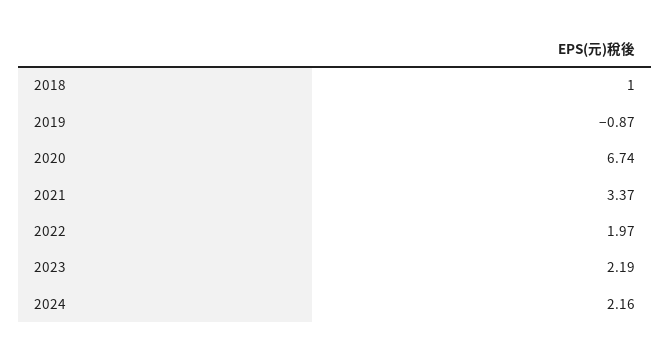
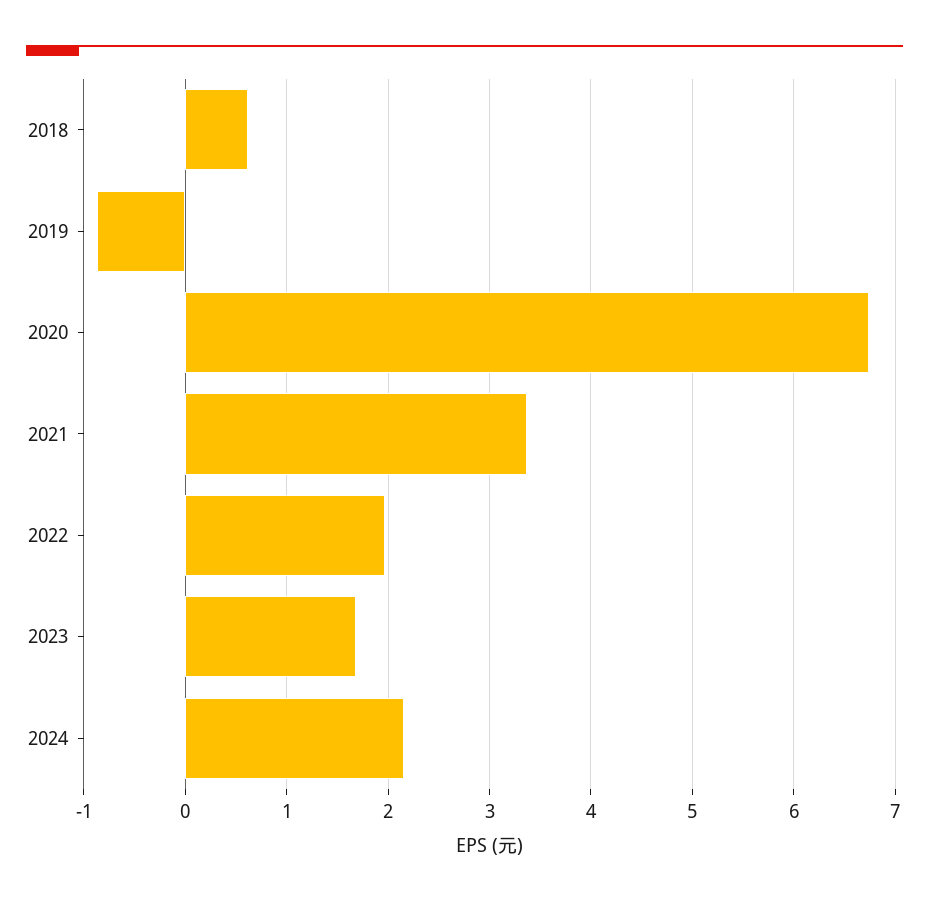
  {
-   "2018": 1,
+   "2018": 0.6,
    "2019": -0.87,
    "2020": 6.74,
    "2021": 3.37,
    "2022": 1.97,
-   "2023": 2.19,
+   "2023": 1.7,
    "2024": 2.16
  }

